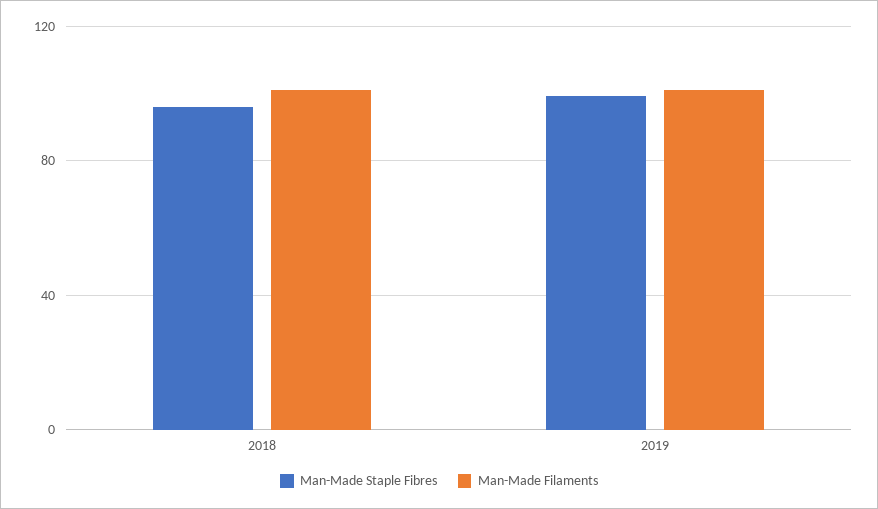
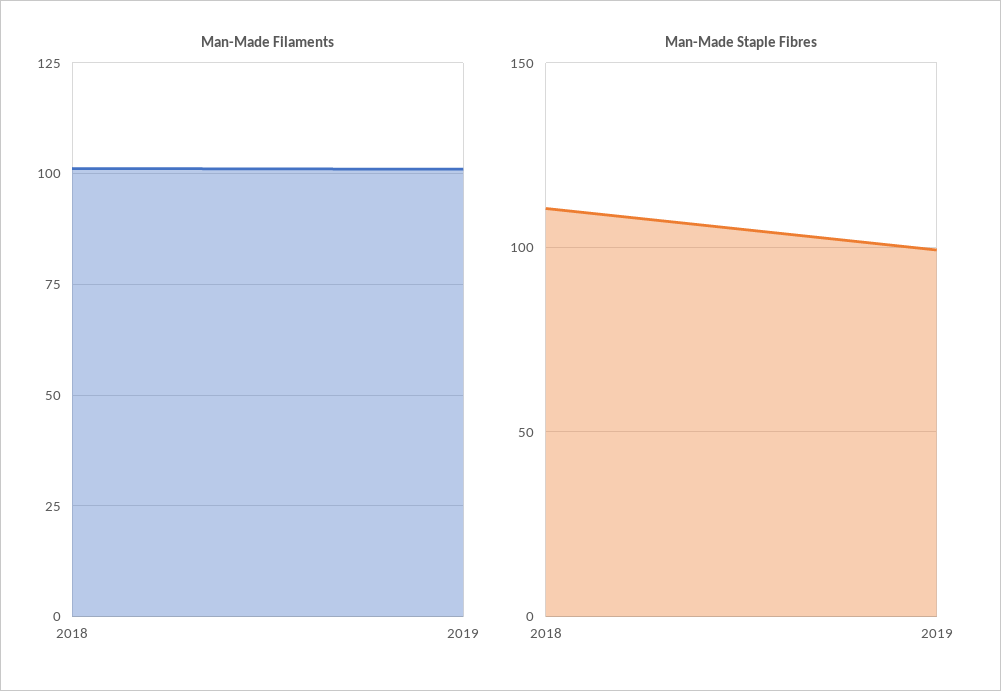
  {
    "Man-Made Staple Fibres": {
-     "2018": 95,
+     "2018": 110,
      "2019": 100
    },
    "Man-Made Filaments": {
      "2018": 100,
      "2019": 100
    }
  }

